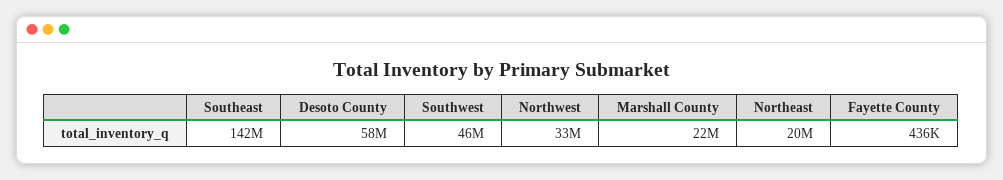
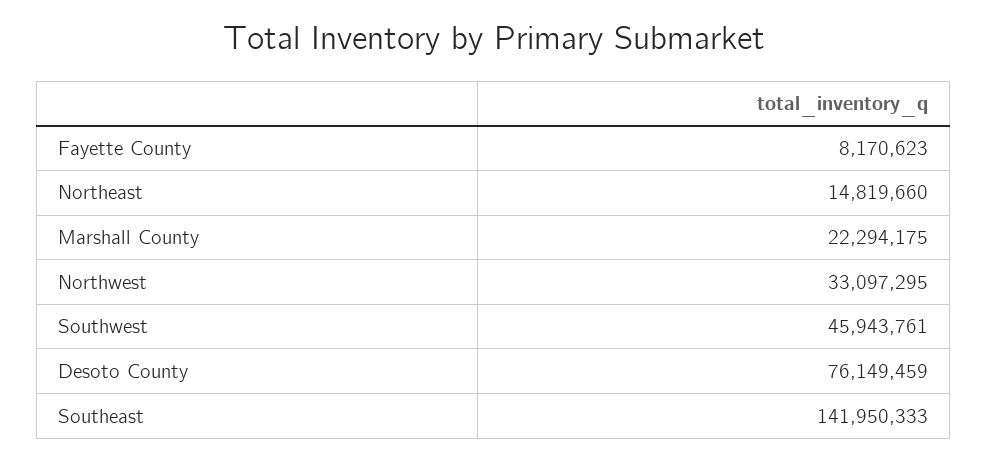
  {
    "Southeast": 141950333,
-   "Desoto County": 58000000,
+   "Desoto County": 76149459,
    "Southwest": 45943761,
    "Northwest": 33097295,
    "Marshall County": 22294175,
-   "Northeast": 20000000,
+   "Northeast": 14819660,
-   "Fayette County": 436000
+   "Fayette County": 8170623
  }

